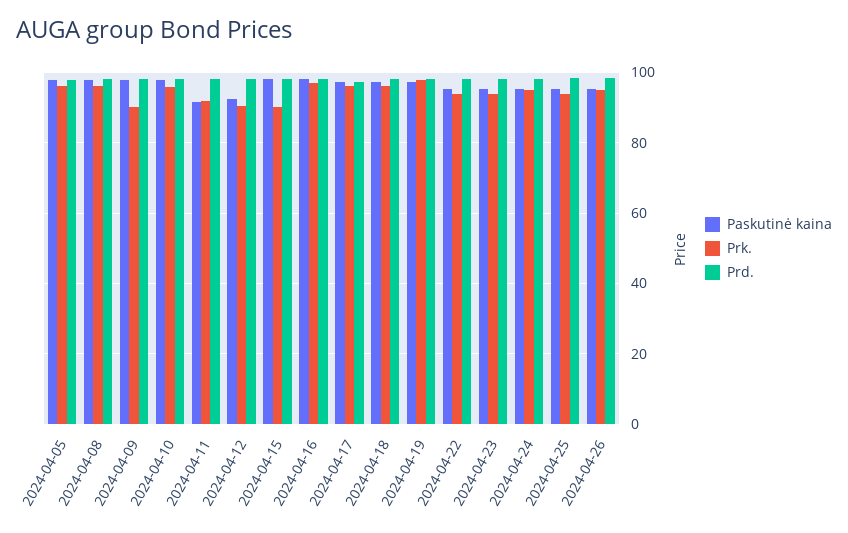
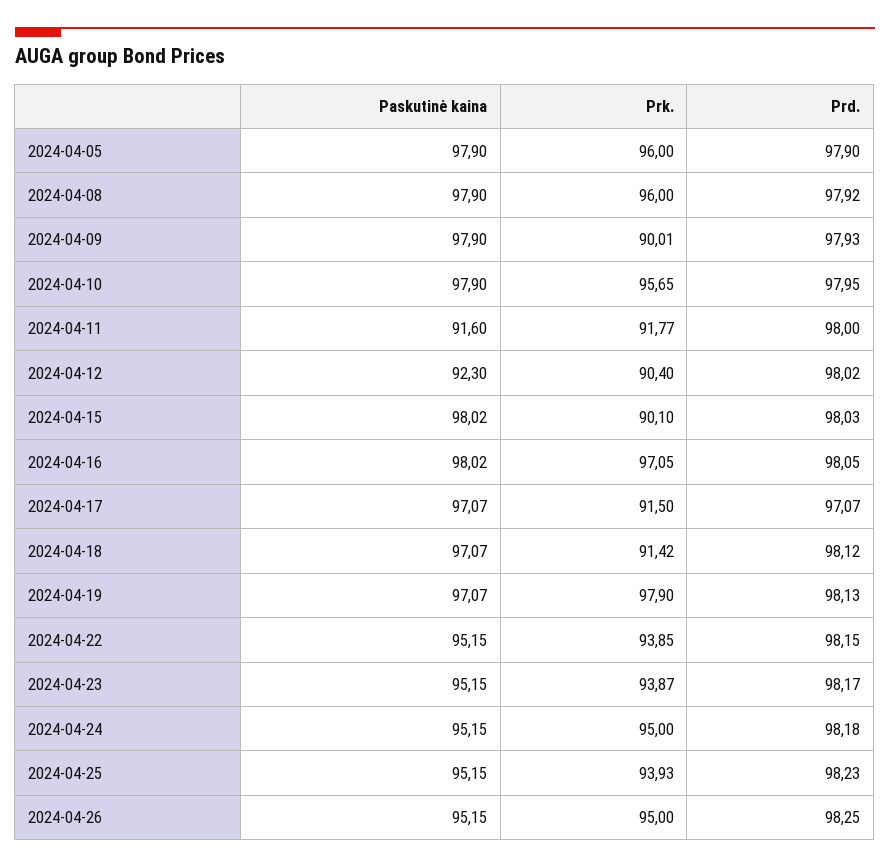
  {
    "Paskutinė kaina": {
      "2024-04-05": 97.9,
      "2024-04-08": 97.9,
      "2024-04-09": 97.9,
      "2024-04-10": 97.9,
      "2024-04-11": 91.6,
      "2024-04-12": 92.3,
      "2024-04-15": 98.02,
      "2024-04-16": 98.02,
      "2024-04-17": 97.07,
      "2024-04-18": 97.07,
      "2024-04-19": 97.07,
      "2024-04-22": 95.15,
      "2024-04-23": 95.15,
      "2024-04-24": 95.15,
      "2024-04-25": 95.15,
      "2024-04-26": 95.15
    },
    "Prk.": {
      "2024-04-05": 96,
      "2024-04-08": 96,
      "2024-04-09": 90.01,
      "2024-04-10": 95.65,
      "2024-04-11": 91.77,
      "2024-04-12": 90.4,
      "2024-04-15": 90.1,
      "2024-04-16": 97.05,
-     "2024-04-17": 96,
+     "2024-04-17": 91.5,
-     "2024-04-18": 96,
+     "2024-04-18": 91.42,
      "2024-04-19": 97.9,
      "2024-04-22": 93.85,
      "2024-04-23": 93.87,
      "2024-04-24": 95,
      "2024-04-25": 93.93,
      "2024-04-26": 95
    },
    "Prd.": {
      "2024-04-05": 97.9,
      "2024-04-08": 97.92,
      "2024-04-09": 97.93,
      "2024-04-10": 97.95,
      "2024-04-11": 98,
      "2024-04-12": 98.02,
      "2024-04-15": 98.03,
      "2024-04-16": 98.05,
      "2024-04-17": 97.07,
      "2024-04-18": 98.12,
      "2024-04-19": 98.13,
      "2024-04-22": 98.15,
      "2024-04-23": 98.17,
      "2024-04-24": 98.18,
      "2024-04-25": 98.23,
      "2024-04-26": 98.25
    }
  }

